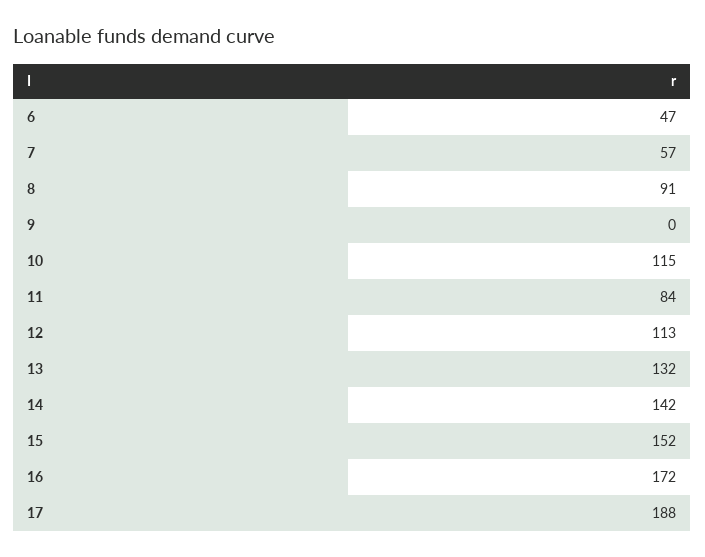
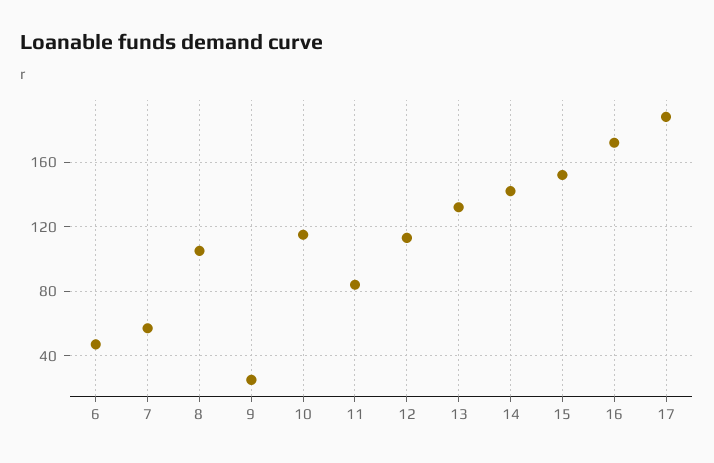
  {
    "6": 47,
    "7": 57,
-   "8": 91,
+   "8": 105,
-   "9": 0,
+   "9": 25,
    "10": 115,
    "11": 84,
    "12": 113,
    "13": 132,
    "14": 142,
    "15": 152,
    "16": 172,
    "17": 188
  }

